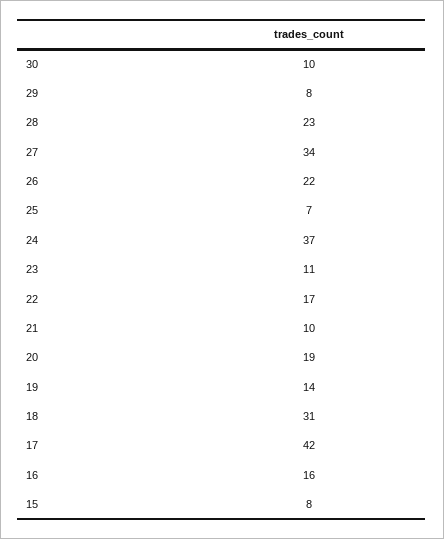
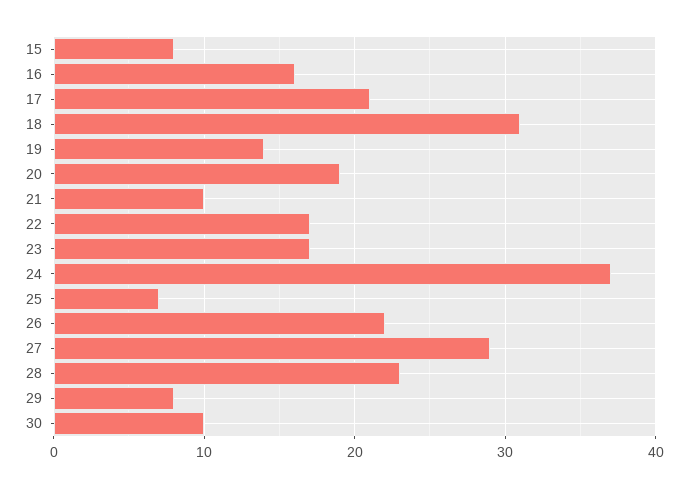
  {
    "30": 10,
    "29": 8,
    "28": 23,
-   "27": 34,
+   "27": 29,
    "26": 22,
    "25": 7,
    "24": 37,
-   "23": 11,
+   "23": 17,
    "22": 17,
    "21": 10,
    "20": 19,
    "19": 14,
    "18": 31,
-   "17": 42,
+   "17": 21,
    "16": 16,
    "15": 8
  }

